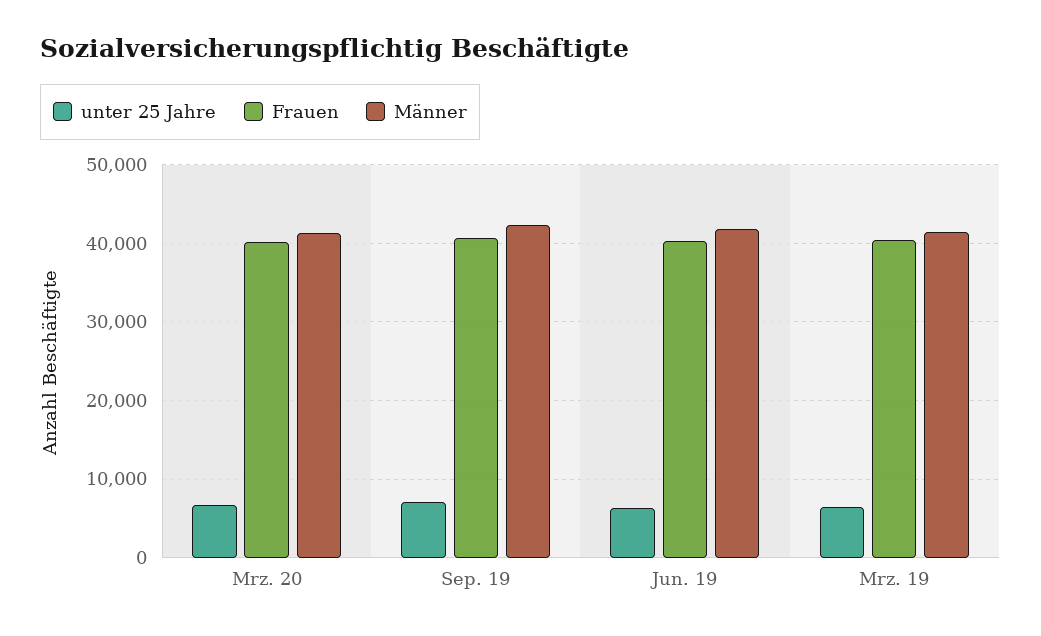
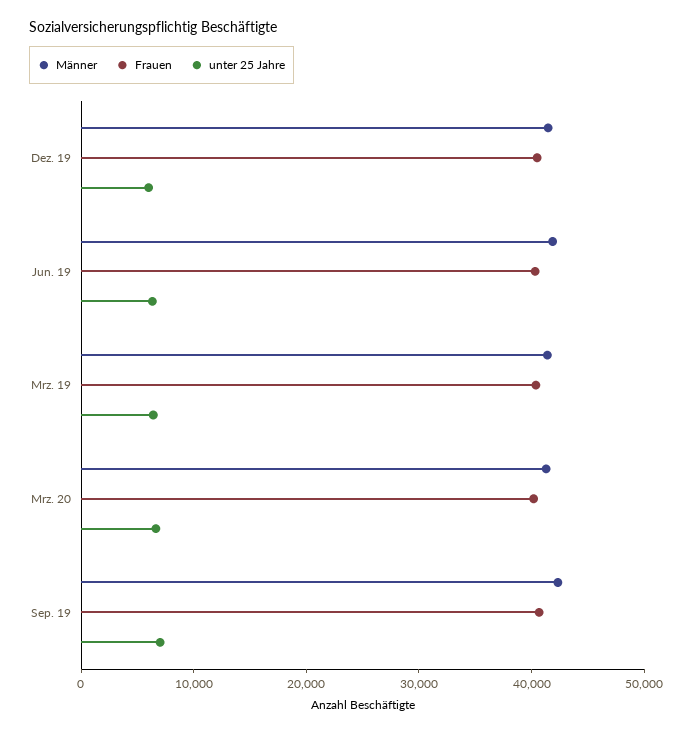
  {
    "unter 25 Jahre": {
      "Mrz. 20": 7000,
      "Sep. 19": 7000,
      "Jun. 19": 6000,
-     "Mrz. 19": 6000
+     "Mrz. 19": 6000,
+     "Dez. 19": 6000
    },
    "Frauen": {
      "Mrz. 20": 40000,
      "Sep. 19": 41000,
      "Jun. 19": 40000,
-     "Mrz. 19": 40000
+     "Mrz. 19": 40000,
+     "Dez. 19": 40000
    },
    "Männer": {
      "Mrz. 20": 41000,
      "Sep. 19": 42000,
      "Jun. 19": 42000,
-     "Mrz. 19": 41000
+     "Mrz. 19": 41000,
+     "Dez. 19": 42000
    }
  }

